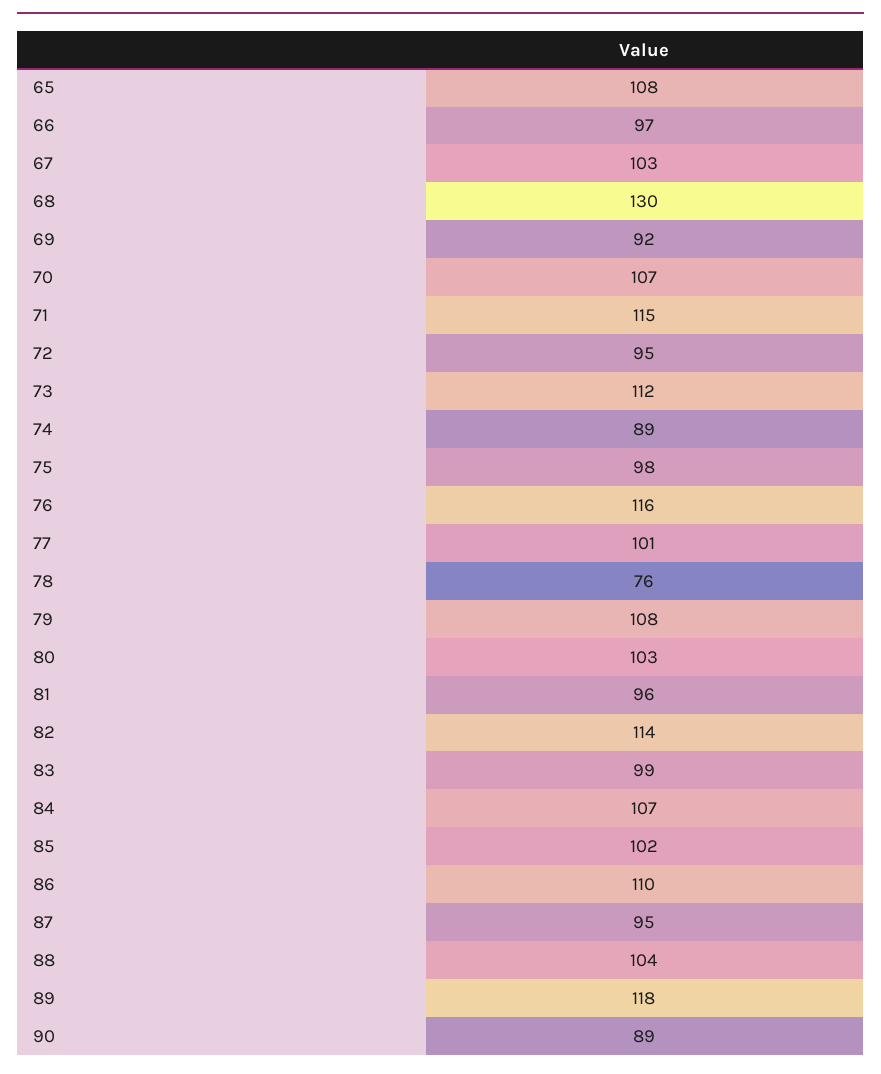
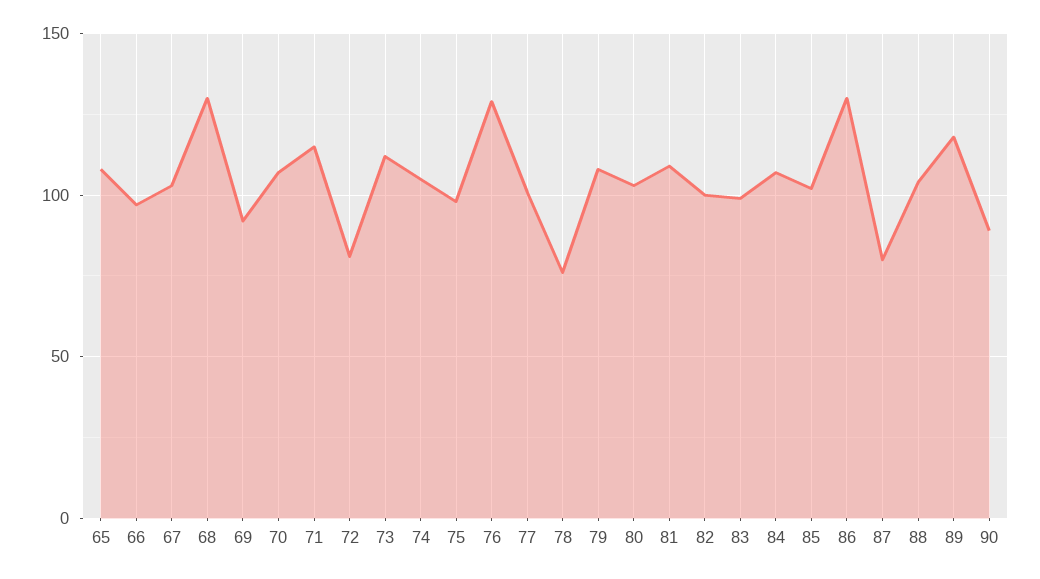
  {
    "65": 108,
    "66": 97,
    "67": 103,
    "68": 130,
    "69": 92,
    "70": 107,
    "71": 115,
-   "72": 95,
+   "72": 80,
    "73": 112,
-   "74": 89,
+   "74": 105,
    "75": 98,
-   "76": 116,
+   "76": 130,
    "77": 101,
    "78": 76,
    "79": 108,
    "80": 103,
-   "81": 96,
+   "81": 110,
-   "82": 114,
+   "82": 100,
    "83": 99,
    "84": 107,
    "85": 102,
-   "86": 110,
+   "86": 130,
-   "87": 95,
+   "87": 80,
    "88": 104,
    "89": 118,
    "90": 89
  }

